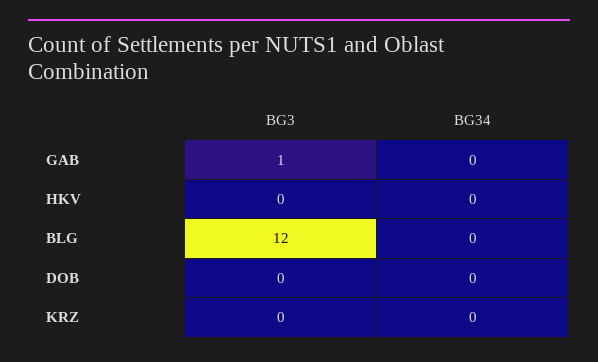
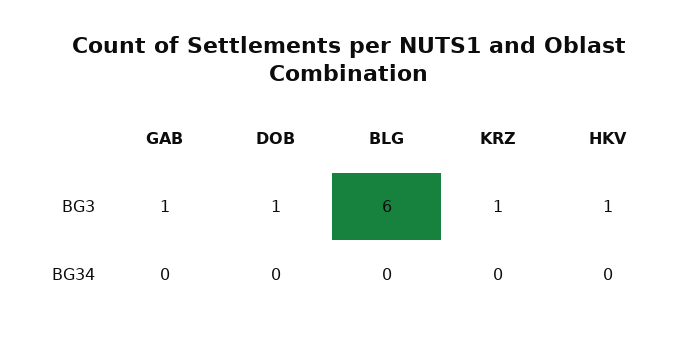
  {
    "BG3": {
      "GAB": 1,
-     "HKV": 0,
+     "HKV": 1,
-     "BLG": 12,
+     "BLG": 6,
-     "DOB": 0,
+     "DOB": 1,
-     "KRZ": 0
+     "KRZ": 1
    },
    "BG34": {
      "GAB": 0,
      "HKV": 0,
      "BLG": 0,
      "DOB": 0,
      "KRZ": 0
    }
  }

